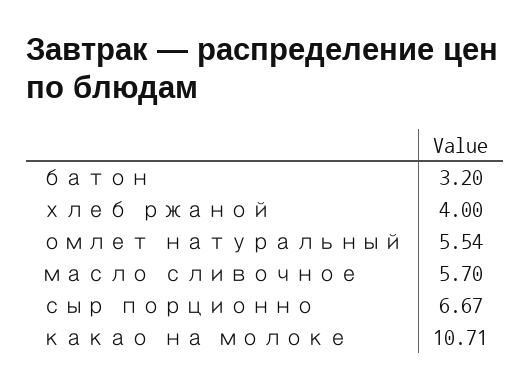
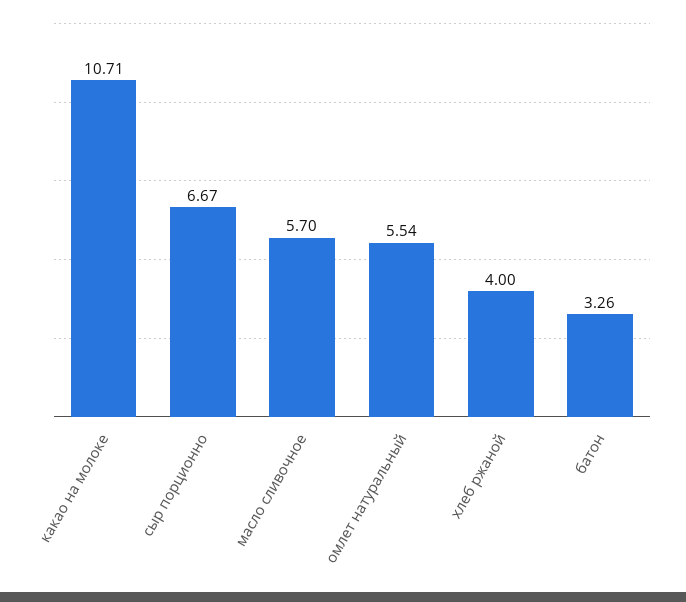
  {
-   "батон": 3.2,
+   "батон": 3.26,
    "хлеб ржаной": 4,
    "омлет натуральный": 5.54,
    "масло сливочное": 5.7,
    "сыр порционно": 6.67,
    "какао на молоке": 10.71
  }

